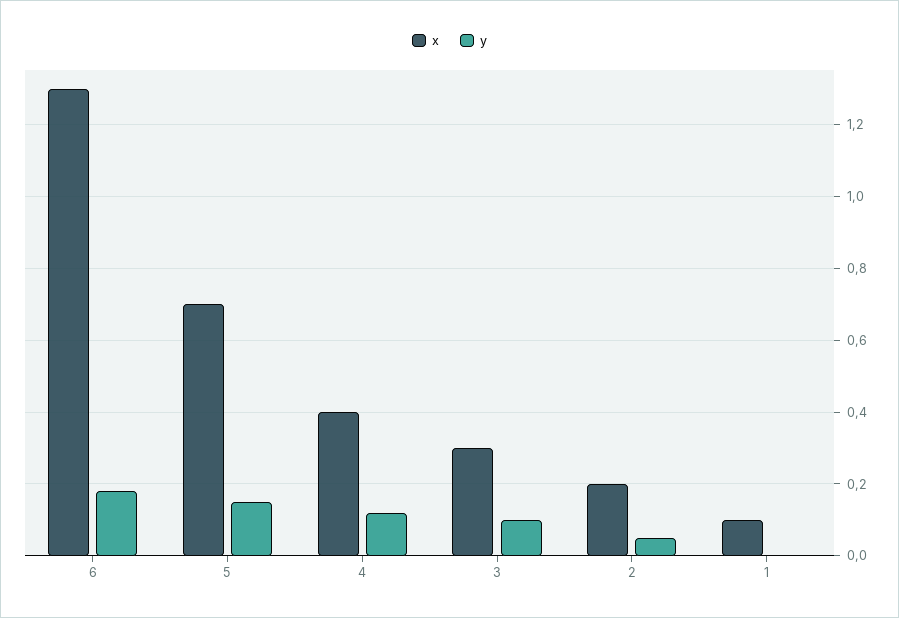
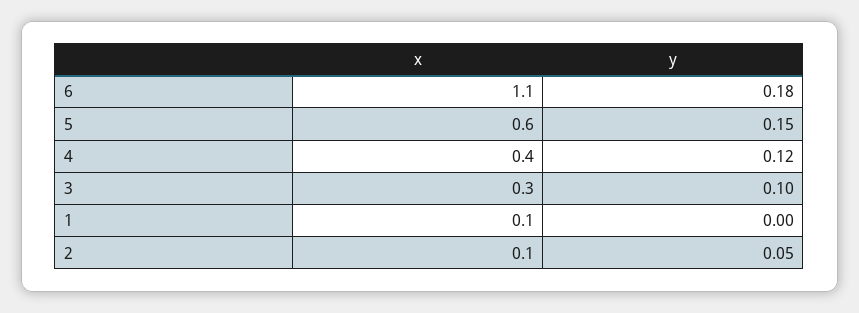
  {
    "x": {
-     "6": 1.3,
+     "6": 1.1,
-     "5": 0.7,
+     "5": 0.6,
      "4": 0.4,
      "3": 0.3,
-     "2": 0.2,
+     "2": 0.1,
      "1": 0.1
    },
    "y": {
      "6": 0.18,
      "5": 0.15,
      "4": 0.12,
      "3": 0.1,
      "2": 0.05,
      "1": 0
    }
  }

